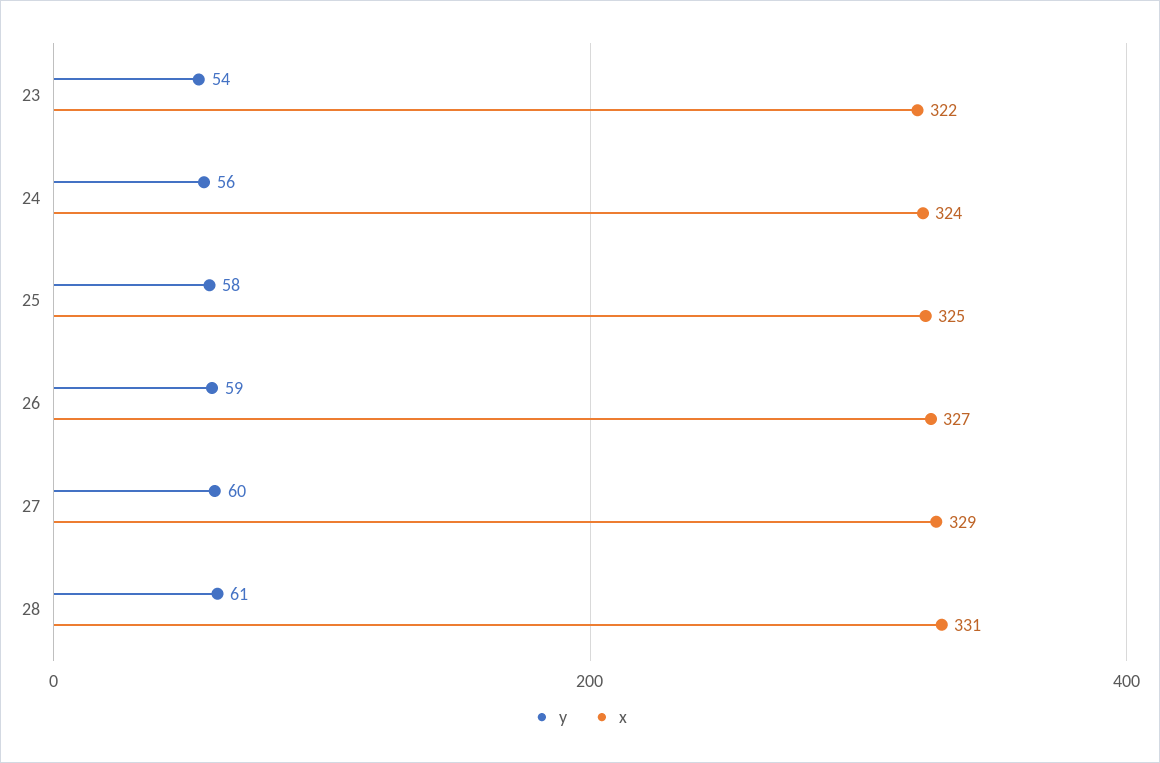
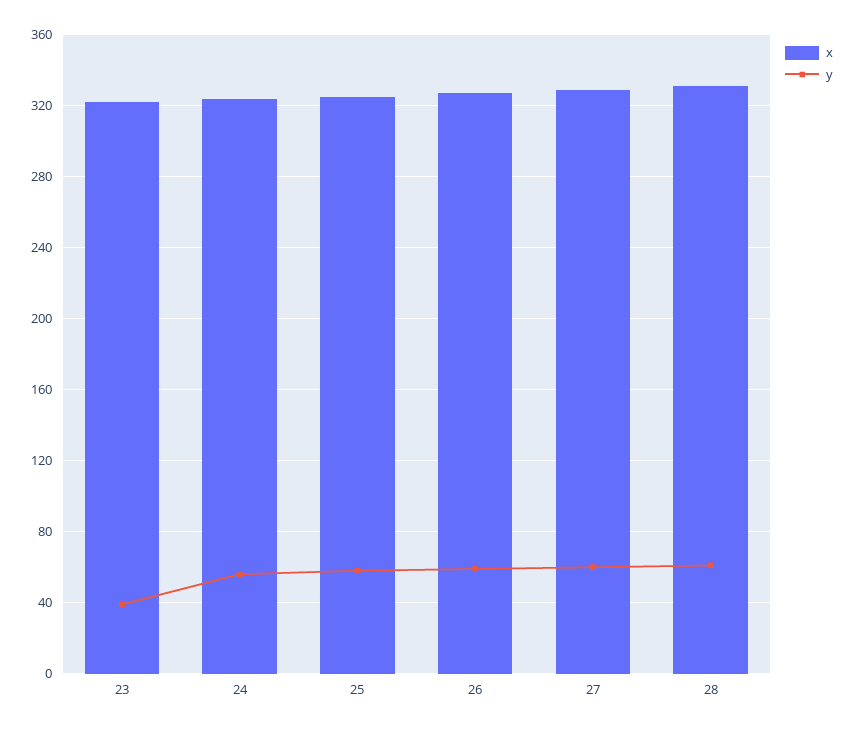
  {
    "y": {
-     "23": 54,
+     "23": 40,
      "24": 56,
      "25": 58,
      "26": 59,
      "27": 60,
      "28": 61
    },
    "x": {
      "23": 322,
      "24": 324,
      "25": 325,
      "26": 327,
      "27": 329,
      "28": 331
    }
  }

